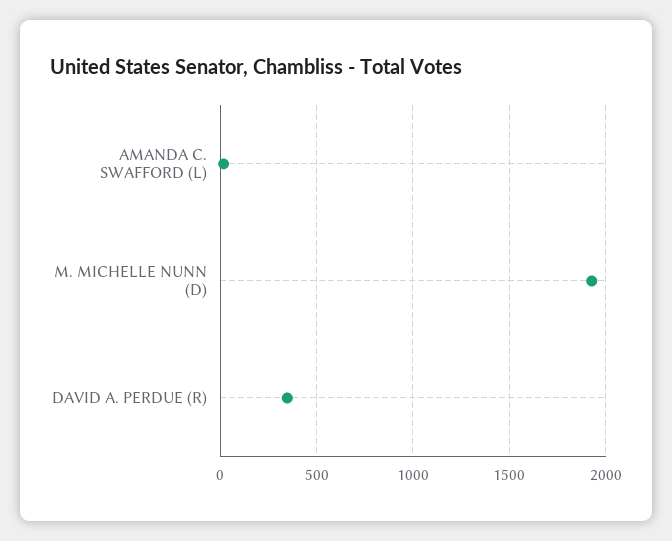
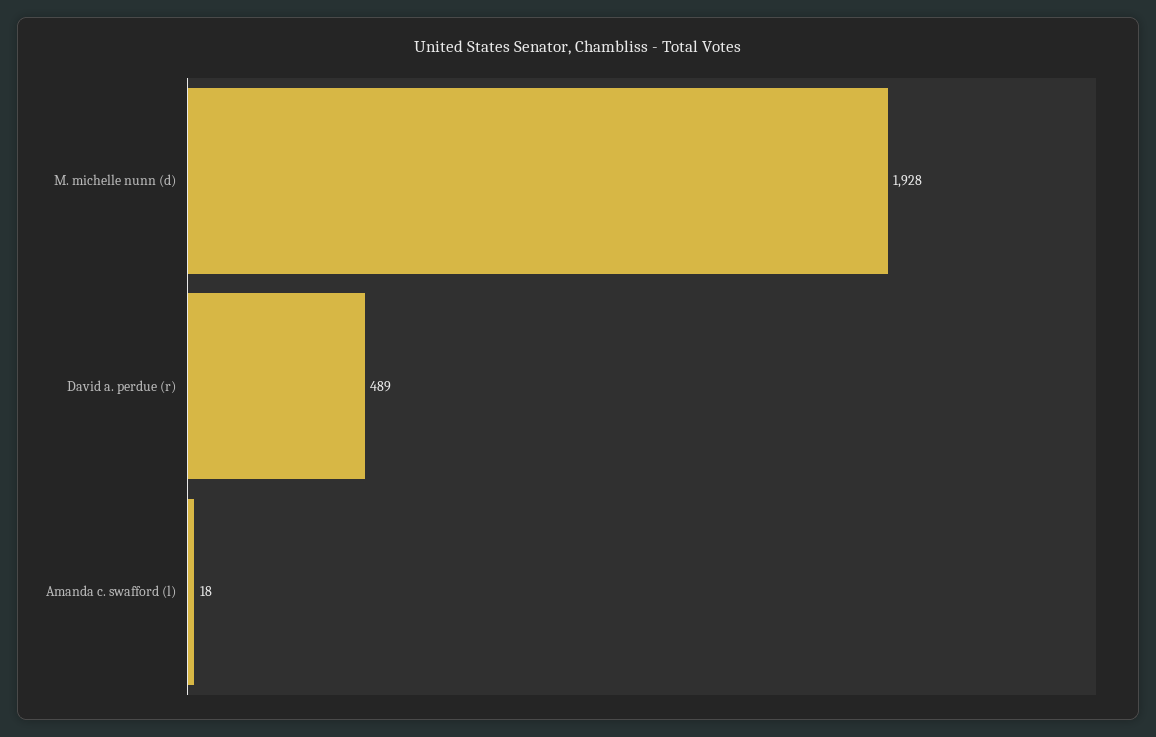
  {
    "AMANDA C. SWAFFORD (L)": 18,
    "M. MICHELLE NUNN (D)": 1928,
-   "DAVID A. PERDUE (R)": 350
+   "DAVID A. PERDUE (R)": 489
  }

